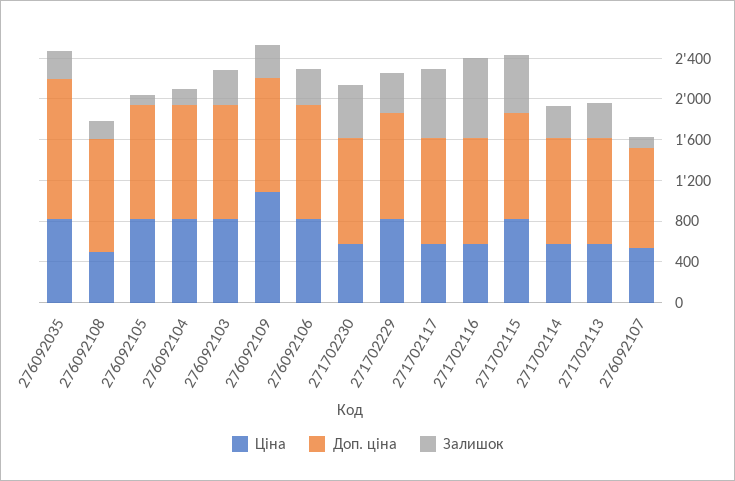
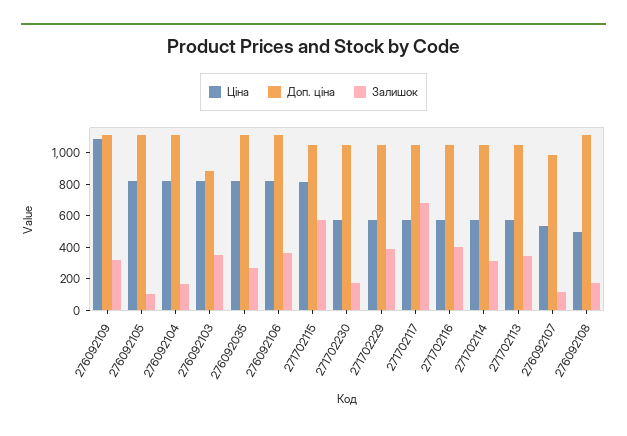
  {
    "Ціна": {
      "276092035": 800,
      "276092108": 500,
      "276092105": 800,
      "276092104": 800,
      "276092103": 800,
      "276092109": 1100,
      "276092106": 800,
      "271702230": 600,
-     "271702229": 800,
+     "271702229": 600,
      "271702117": 600,
      "271702116": 600,
      "271702115": 800,
      "271702114": 600,
      "271702113": 600,
      "276092107": 500
    },
    "Доп. ціна": {
-     "276092035": 1400,
+     "276092035": 1100,
      "276092108": 1100,
      "276092105": 1100,
      "276092104": 1100,
-     "276092103": 1100,
+     "276092103": 900,
      "276092109": 1100,
      "276092106": 1100,
      "271702230": 1000,
      "271702229": 1000,
      "271702117": 1000,
      "271702116": 1000,
      "271702115": 1000,
      "271702114": 1000,
      "271702113": 1000,
      "276092107": 1000
    },
    "Залишок": {
      "276092035": 300,
      "276092108": 200,
      "276092105": 100,
      "276092104": 200,
      "276092103": 400,
      "276092109": 300,
      "276092106": 400,
-     "271702230": 500,
+     "271702230": 200,
      "271702229": 400,
      "271702117": 700,
-     "271702116": 800,
+     "271702116": 400,
      "271702115": 600,
      "271702114": 300,
      "271702113": 300,
      "276092107": 100
    }
  }

